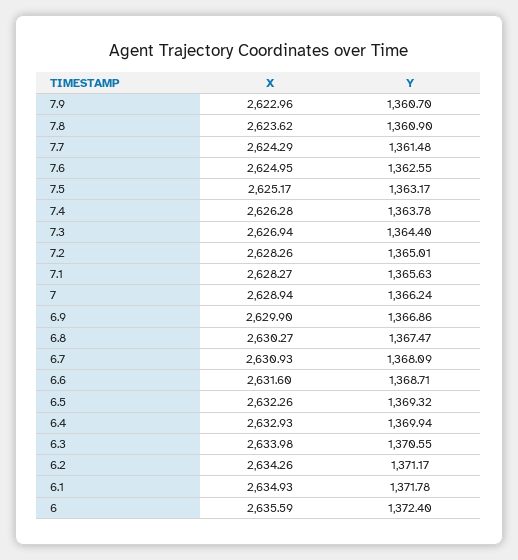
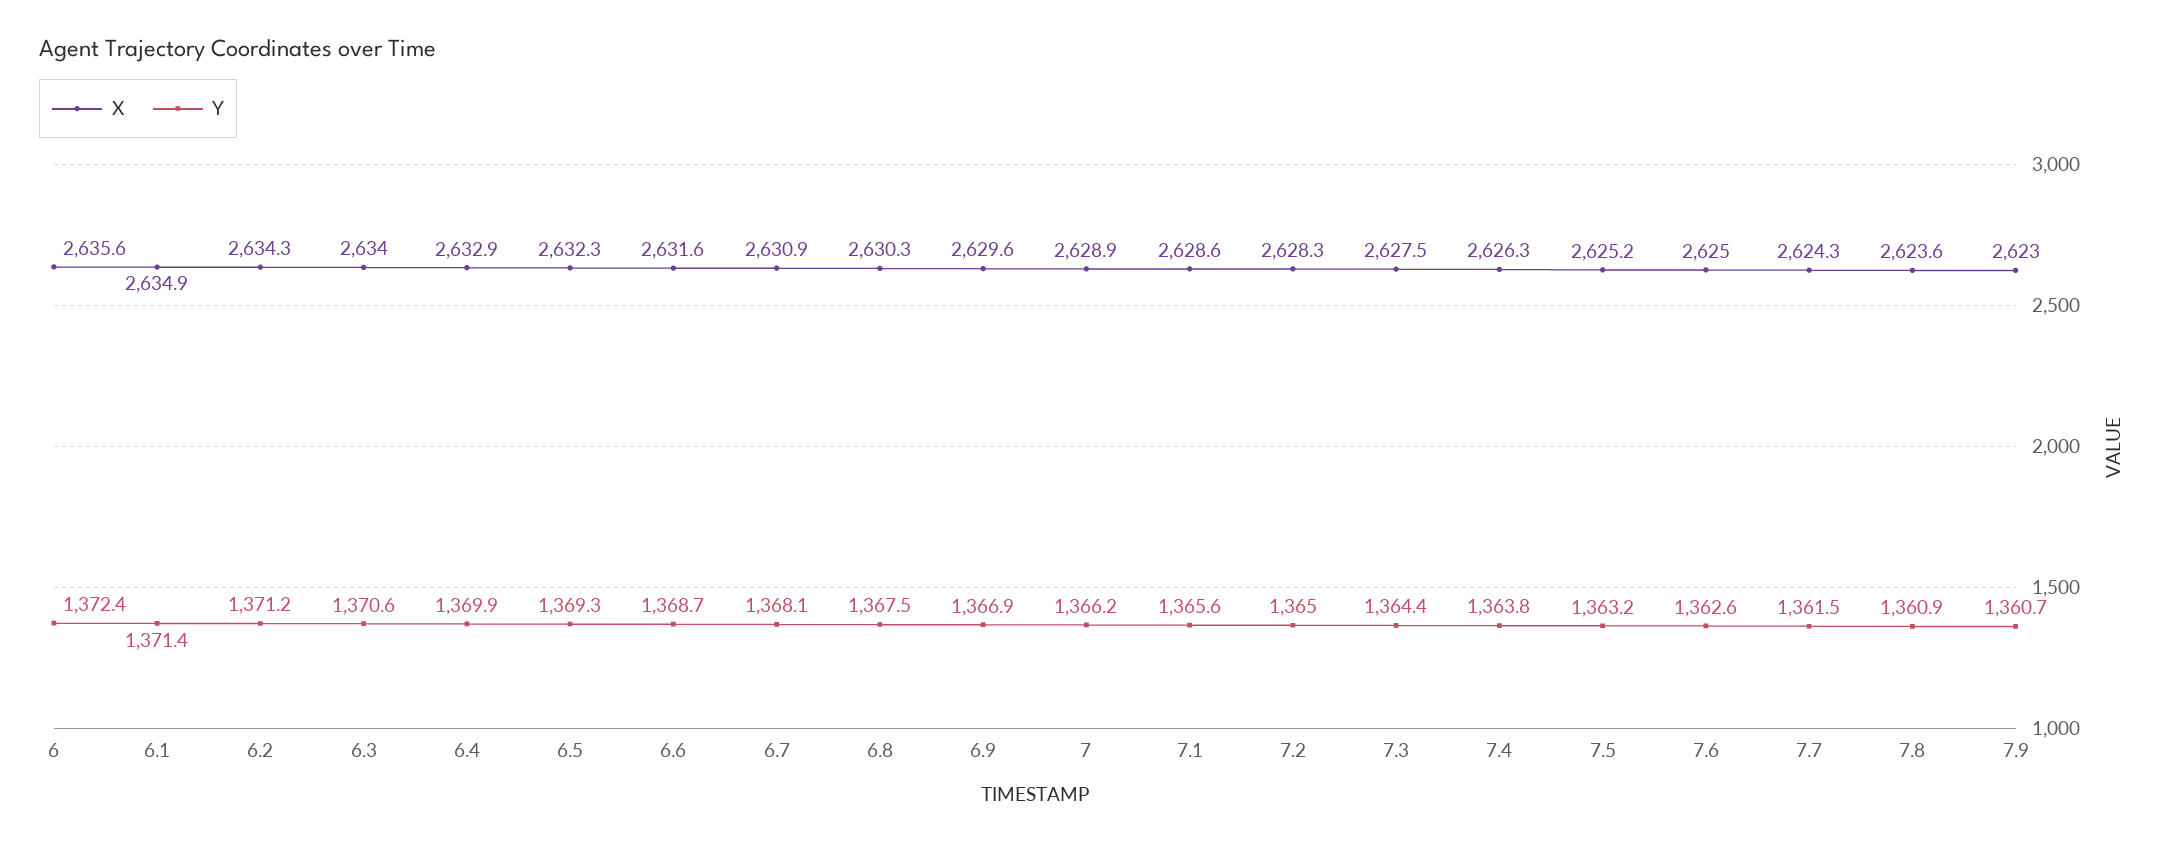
  {
    "X": {
      "7.9": 2622.96,
      "7.8": 2623.62,
      "7.7": 2624.29,
      "7.6": 2624.95,
      "7.5": 2625.17,
      "7.4": 2626.28,
-     "7.3": 2626.94,
+     "7.3": 2627.5,
      "7.2": 2628.26,
-     "7.1": 2628.27,
+     "7.1": 2628.6,
      "7": 2628.94,
-     "6.9": 2629.9,
+     "6.9": 2629.6,
      "6.8": 2630.27,
      "6.7": 2630.93,
      "6.6": 2631.6,
      "6.5": 2632.26,
      "6.4": 2632.93,
      "6.3": 2633.98,
      "6.2": 2634.26,
      "6.1": 2634.93,
      "6": 2635.59
    },
    "Y": {
      "7.9": 1360.7,
      "7.8": 1360.9,
      "7.7": 1361.48,
      "7.6": 1362.55,
      "7.5": 1363.17,
      "7.4": 1363.78,
      "7.3": 1364.4,
      "7.2": 1365.01,
      "7.1": 1365.63,
      "7": 1366.24,
      "6.9": 1366.86,
      "6.8": 1367.47,
      "6.7": 1368.09,
      "6.6": 1368.71,
      "6.5": 1369.32,
      "6.4": 1369.94,
      "6.3": 1370.55,
      "6.2": 1371.17,
-     "6.1": 1371.78,
+     "6.1": 1371.4,
      "6": 1372.4
    }
  }

